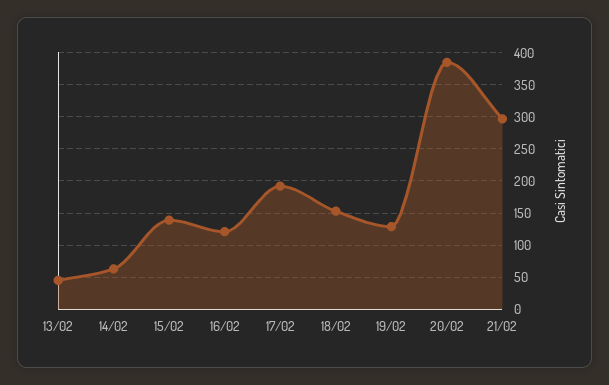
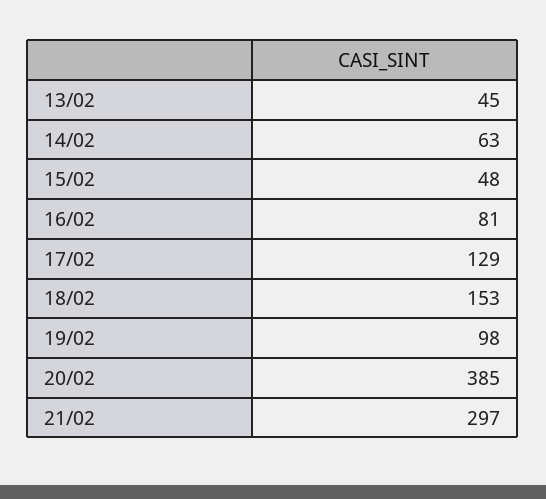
  {
    "13/02": 45,
    "14/02": 63,
-   "15/02": 140,
+   "15/02": 48,
-   "16/02": 120,
+   "16/02": 81,
-   "17/02": 190,
+   "17/02": 129,
    "18/02": 153,
-   "19/02": 130,
+   "19/02": 98,
    "20/02": 385,
    "21/02": 297
  }

